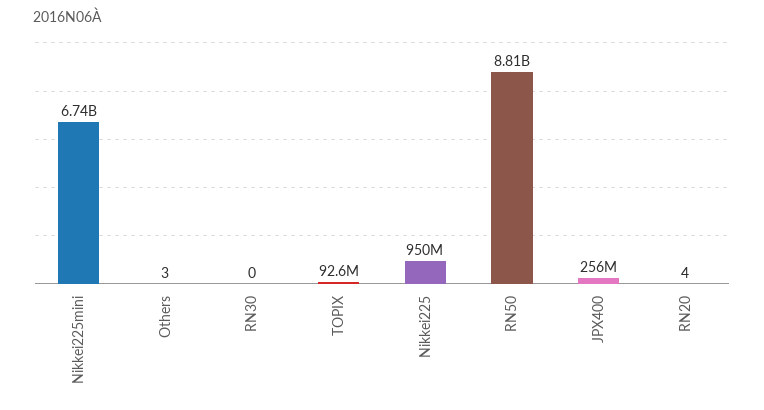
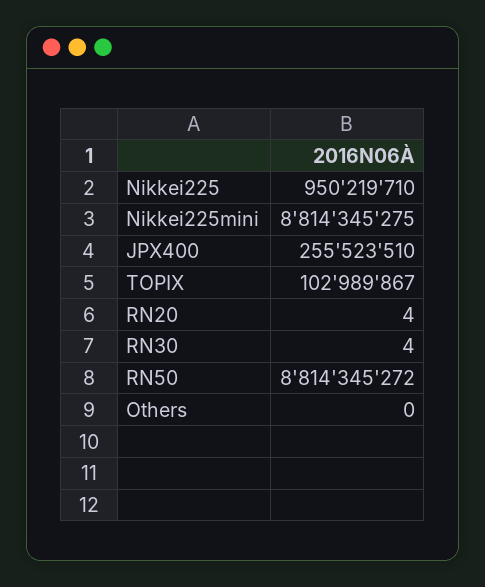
  {
-   "Nikkei225mini": 6740000000,
+   "Nikkei225mini": 8814345275,
-   "Others": 3,
+   "Others": 0,
-   "RN30": 0,
+   "RN30": 4,
-   "TOPIX": 92600000,
+   "TOPIX": 102989867,
    "Nikkei225": 950219710,
    "RN50": 8814345272,
    "JPX400": 255523510,
    "RN20": 4
  }

